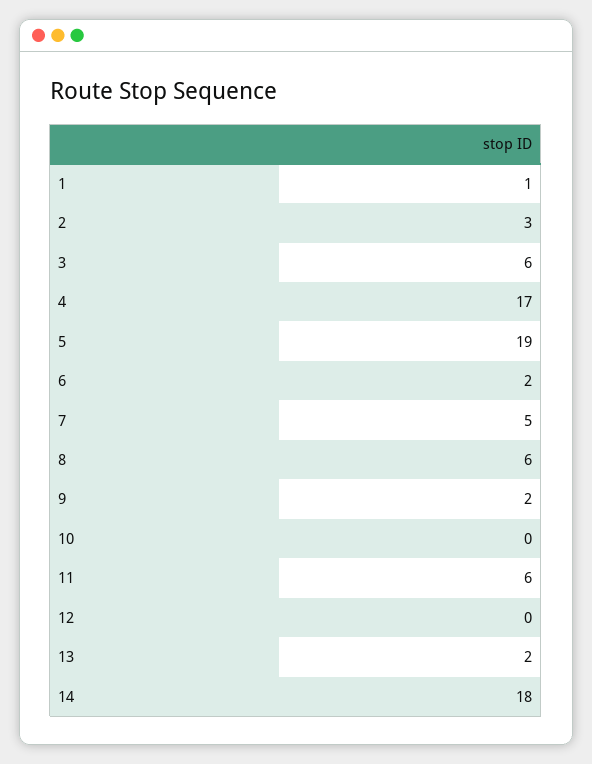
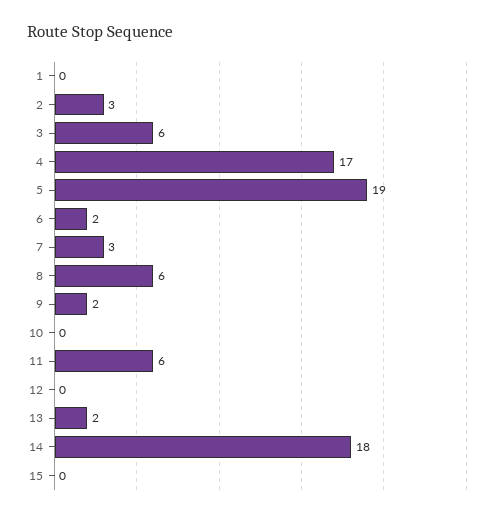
  {
-   "1": 1,
+   "1": 0,
    "2": 3,
    "3": 6,
    "4": 17,
    "5": 19,
    "6": 2,
-   "7": 5,
+   "7": 3,
    "8": 6,
    "9": 2,
    "10": 0,
    "11": 6,
    "12": 0,
    "13": 2,
-   "14": 18
+   "14": 18,
+   "15": 0
  }

